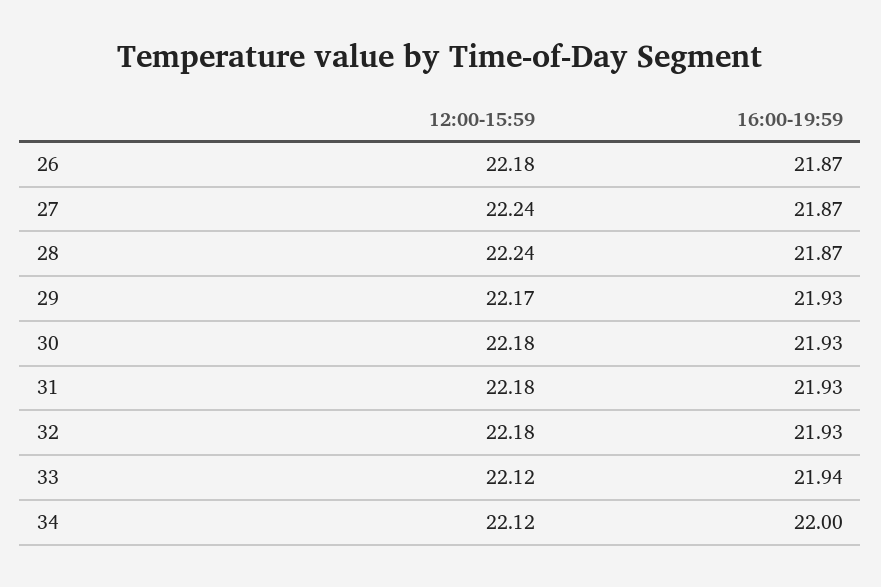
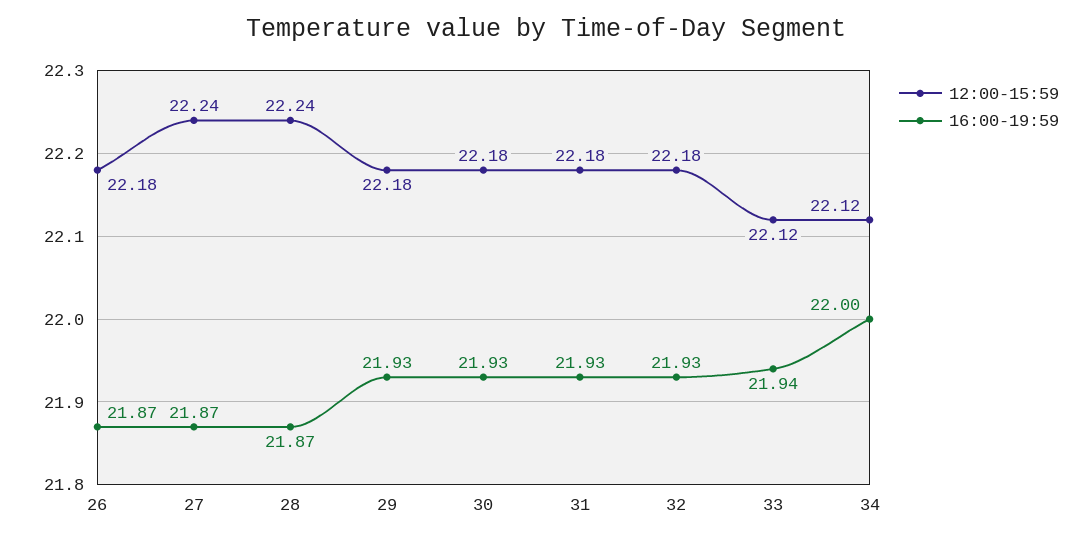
  {
    "12:00-15:59": {
      "26": 22.18,
      "27": 22.24,
      "28": 22.24,
-     "29": 22.17,
+     "29": 22.18,
      "30": 22.18,
      "31": 22.18,
      "32": 22.18,
      "33": 22.12,
      "34": 22.12
    },
    "16:00-19:59": {
      "26": 21.87,
      "27": 21.87,
      "28": 21.87,
      "29": 21.93,
      "30": 21.93,
      "31": 21.93,
      "32": 21.93,
      "33": 21.94,
      "34": 22
    }
  }

